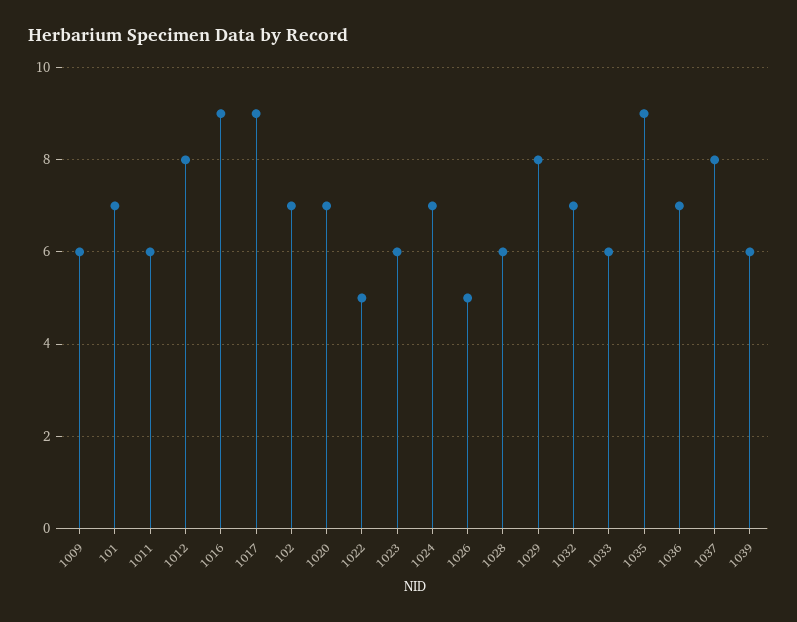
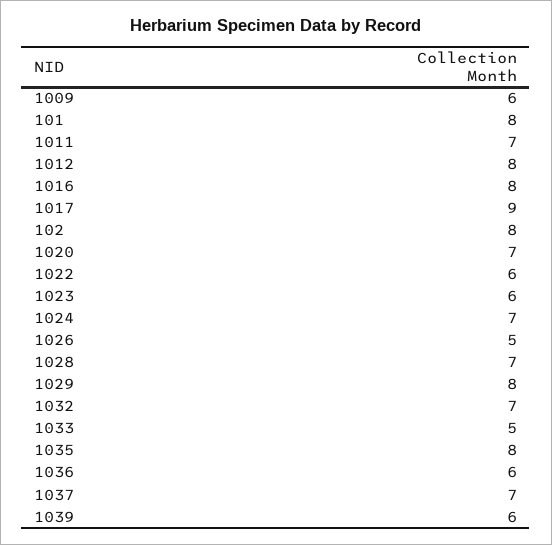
  {
    "1009": 6,
-   "101": 7,
+   "101": 8,
-   "1011": 6,
+   "1011": 7,
    "1012": 8,
-   "1016": 9,
+   "1016": 8,
    "1017": 9,
-   "102": 7,
+   "102": 8,
    "1020": 7,
-   "1022": 5,
+   "1022": 6,
    "1023": 6,
    "1024": 7,
    "1026": 5,
-   "1028": 6,
+   "1028": 7,
    "1029": 8,
    "1032": 7,
-   "1033": 6,
+   "1033": 5,
-   "1035": 9,
+   "1035": 8,
-   "1036": 7,
+   "1036": 6,
-   "1037": 8,
+   "1037": 7,
    "1039": 6
  }

